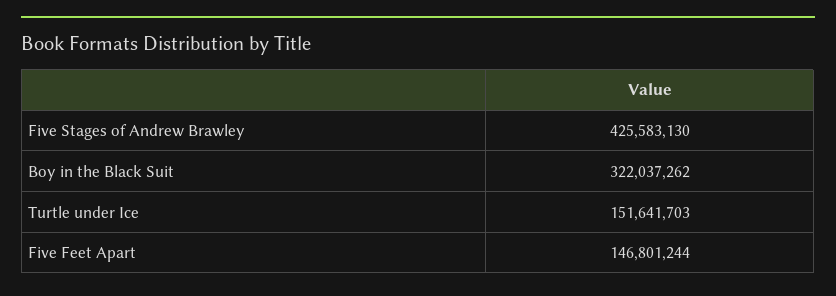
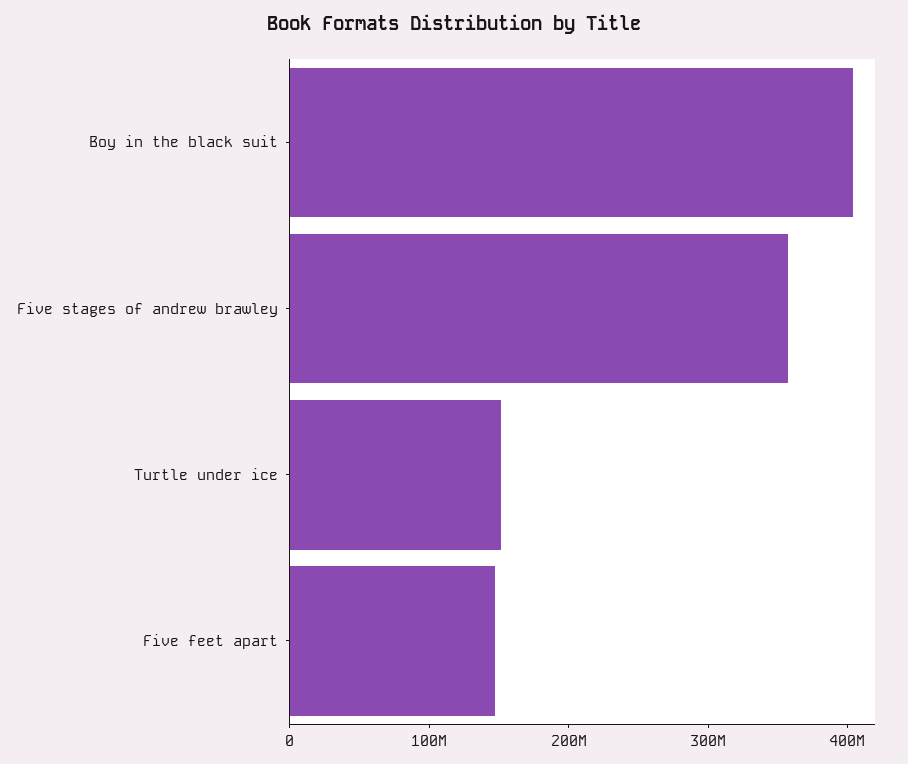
  {
-   "Five Stages of Andrew Brawley": 425583130,
+   "Five Stages of Andrew Brawley": 360000000,
-   "Boy in the Black Suit": 322037262,
+   "Boy in the Black Suit": 400000000,
    "Turtle under Ice": 151641703,
    "Five Feet Apart": 146801244
  }

